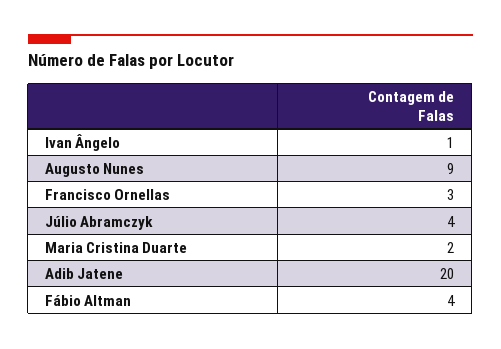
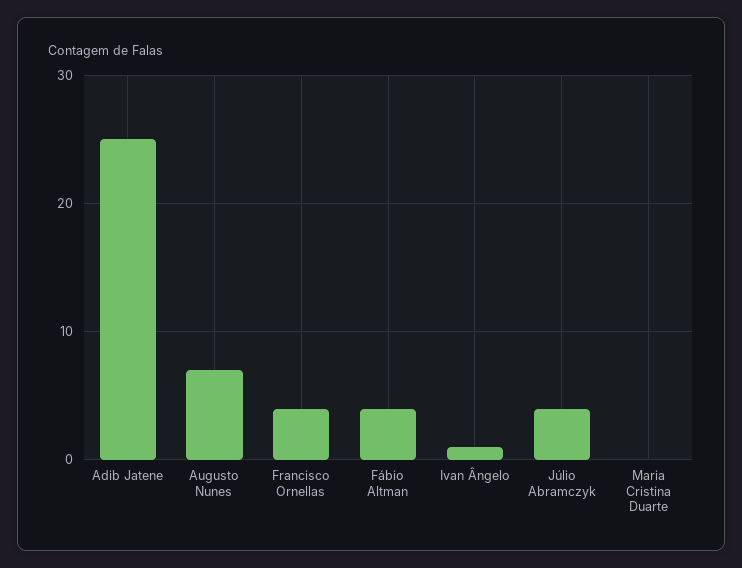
  {
    "Ivan Ângelo": 1,
-   "Augusto Nunes": 9,
+   "Augusto Nunes": 7,
-   "Francisco Ornellas": 3,
+   "Francisco Ornellas": 4,
    "Júlio Abramczyk": 4,
-   "Maria Cristina Duarte": 2,
+   "Maria Cristina Duarte": 0,
-   "Adib Jatene": 20,
+   "Adib Jatene": 25,
    "Fábio Altman": 4
  }

